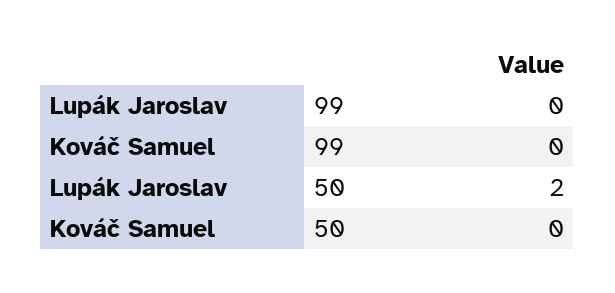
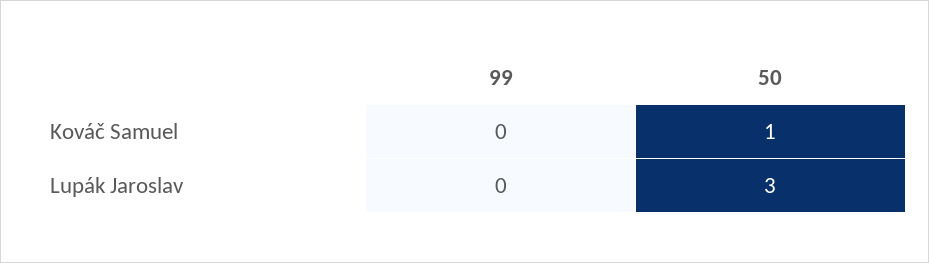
  {
    "Lupák Jaroslav": {
      "99": 0,
-     "50": 2
+     "50": 3
    },
    "Kováč Samuel": {
      "99": 0,
-     "50": 0
+     "50": 1
    }
  }

